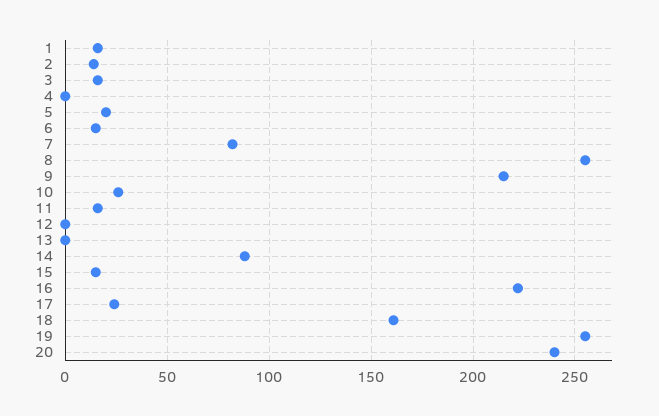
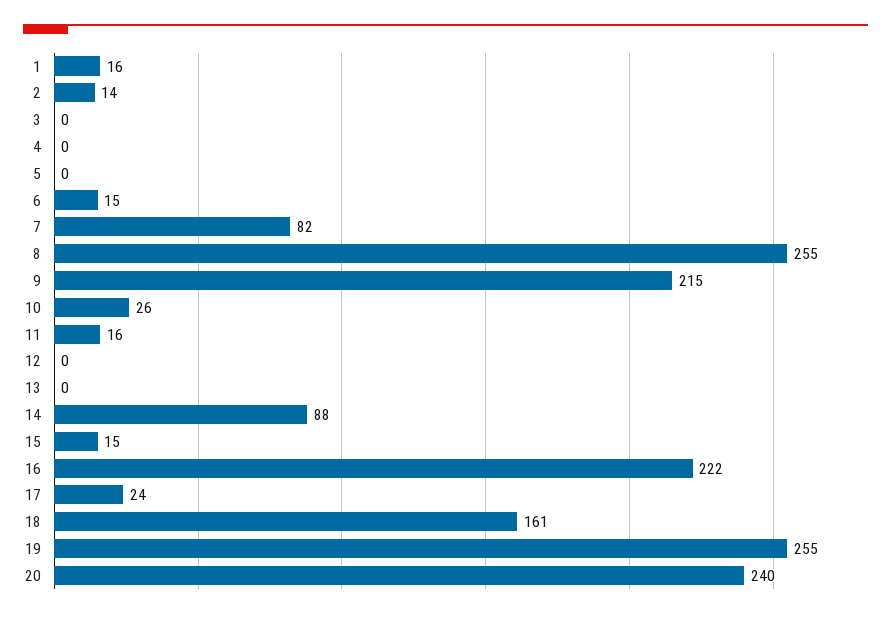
  {
    "1": 16,
    "2": 14,
-   "3": 15,
+   "3": 0,
    "4": 0,
-   "5": 20,
+   "5": 0,
    "6": 15,
    "7": 82,
    "8": 255,
    "9": 215,
    "10": 26,
    "11": 16,
    "12": 0,
    "13": 0,
    "14": 88,
    "15": 15,
    "16": 222,
    "17": 24,
    "18": 161,
    "19": 255,
    "20": 240
  }

